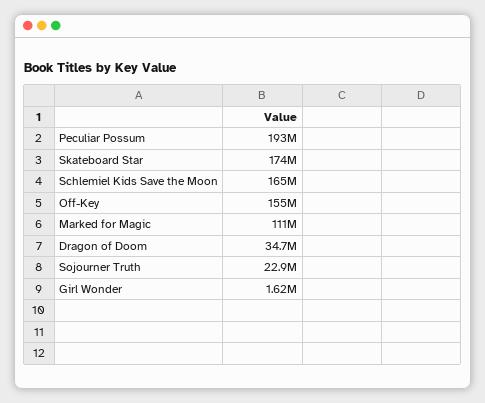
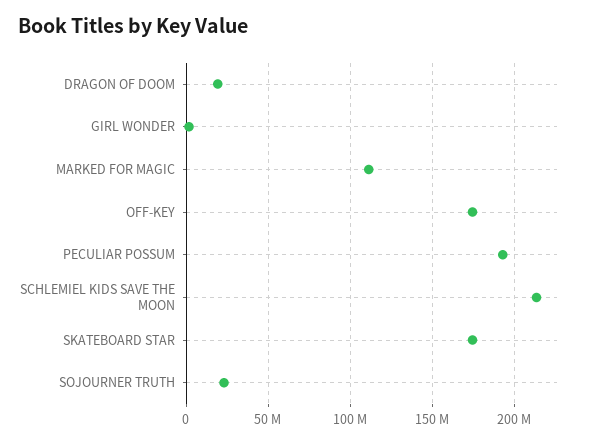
  {
    "Peculiar Possum": 193000000,
    "Skateboard Star": 174000000,
-   "Schlemiel Kids Save the Moon": 165000000,
+   "Schlemiel Kids Save the Moon": 215000000,
-   "Off-Key": 155000000,
+   "Off-Key": 175000000,
    "Marked for Magic": 111000000,
-   "Dragon of Doom": 34700000,
+   "Dragon of Doom": 20000000,
    "Sojourner Truth": 22900000,
    "Girl Wonder": 1620000
  }

